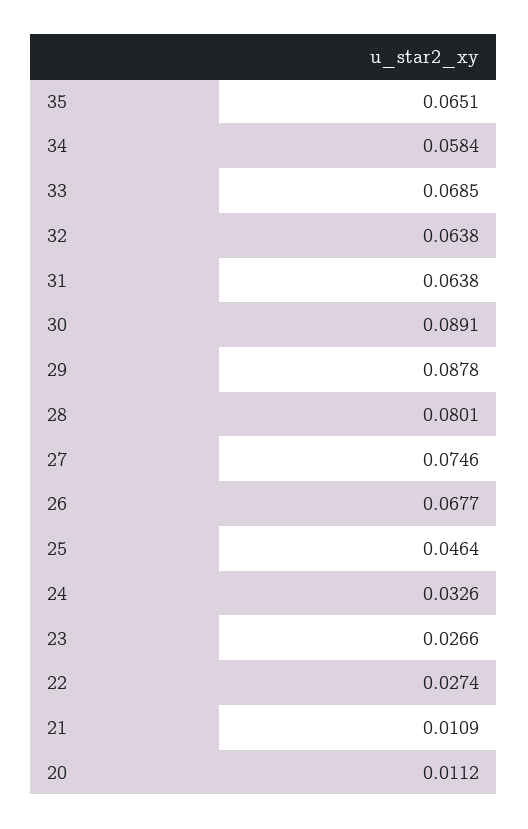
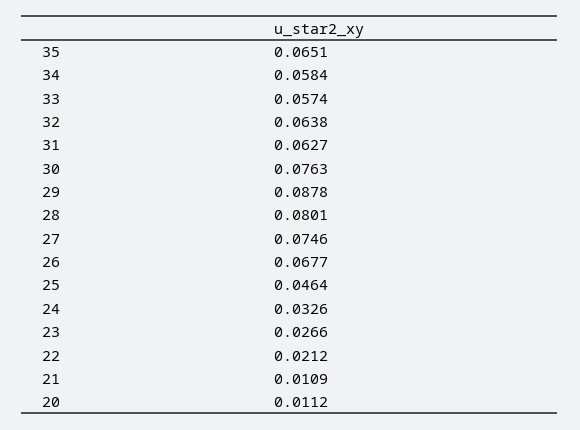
  {
    "35": 0.0651,
    "34": 0.0584,
-   "33": 0.0685,
+   "33": 0.0574,
    "32": 0.0638,
-   "31": 0.0638,
+   "31": 0.0627,
-   "30": 0.0891,
+   "30": 0.0763,
    "29": 0.0878,
    "28": 0.0801,
    "27": 0.0746,
    "26": 0.0677,
    "25": 0.0464,
    "24": 0.0326,
    "23": 0.0266,
-   "22": 0.0274,
+   "22": 0.0212,
    "21": 0.0109,
    "20": 0.0112
  }

